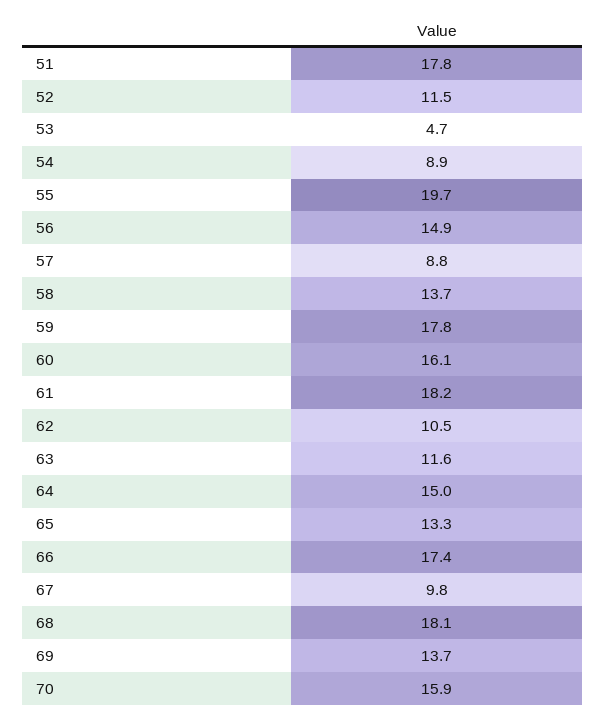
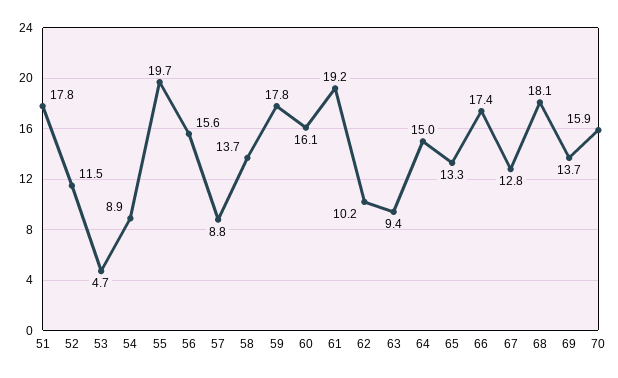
  {
    "51": 17.8,
    "52": 11.5,
    "53": 4.7,
    "54": 8.9,
    "55": 19.7,
-   "56": 14.9,
+   "56": 15.6,
    "57": 8.8,
    "58": 13.7,
    "59": 17.8,
    "60": 16.1,
-   "61": 18.2,
+   "61": 19.2,
-   "62": 10.5,
+   "62": 10.2,
-   "63": 11.6,
+   "63": 9.4,
    "64": 15,
    "65": 13.3,
    "66": 17.4,
-   "67": 9.8,
+   "67": 12.8,
    "68": 18.1,
    "69": 13.7,
    "70": 15.9
  }

